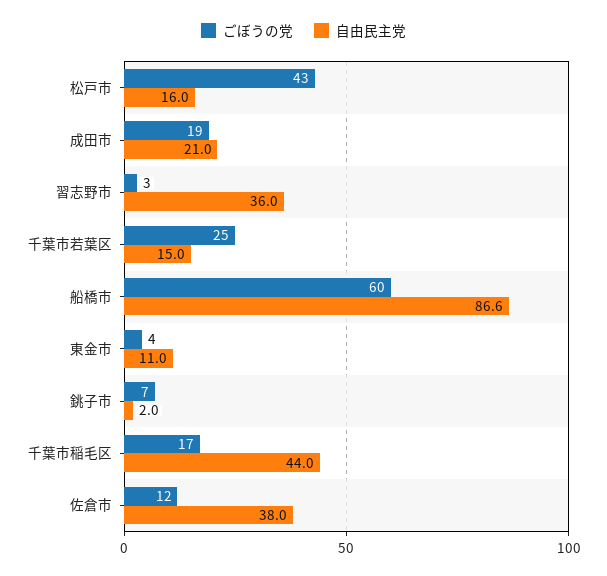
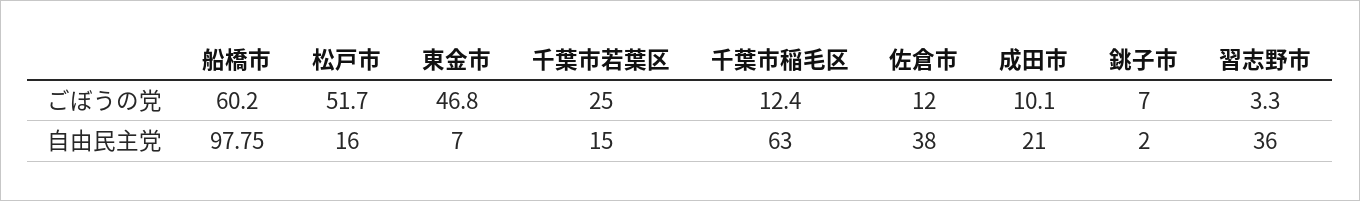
  {
    "ごぼうの党": {
-     "松戸市": 43,
+     "松戸市": 51.7,
-     "成田市": 19,
+     "成田市": 10.1,
      "習志野市": 3.3,
      "千葉市若葉区": 25,
      "船橋市": 60.2,
-     "東金市": 4,
+     "東金市": 46.8,
      "銚子市": 7,
-     "千葉市稲毛区": 17,
+     "千葉市稲毛区": 12.4,
      "佐倉市": 12
    },
    "自由民主党": {
      "松戸市": 16,
      "成田市": 21,
      "習志野市": 36,
      "千葉市若葉区": 15,
-     "船橋市": 86.6,
+     "船橋市": 97.75,
-     "東金市": 11,
+     "東金市": 7,
      "銚子市": 2,
-     "千葉市稲毛区": 44,
+     "千葉市稲毛区": 63,
      "佐倉市": 38
    }
  }

